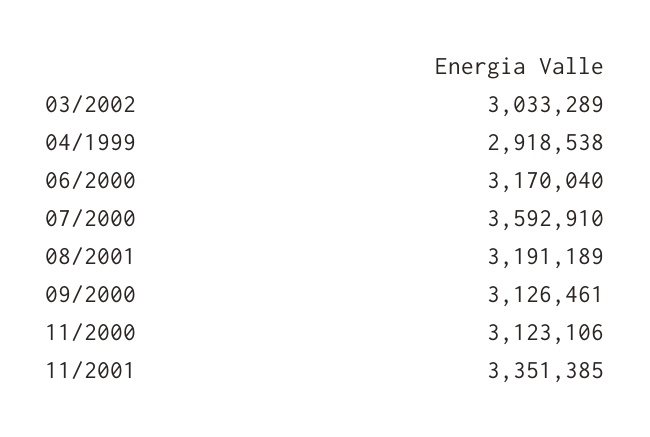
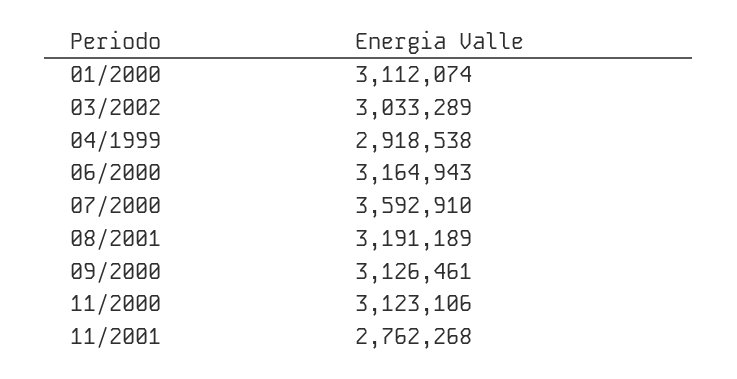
  {
    "03/2002": 3033289,
    "04/1999": 2918538,
-   "06/2000": 3170040,
+   "06/2000": 3164943,
    "07/2000": 3592910,
    "08/2001": 3191189,
    "09/2000": 3126461,
    "11/2000": 3123106,
-   "11/2001": 3351385
+   "11/2001": 2762268,
+   "01/2000": 3112074
  }

